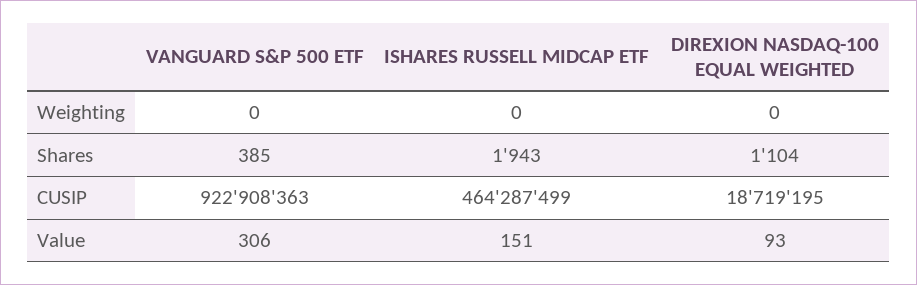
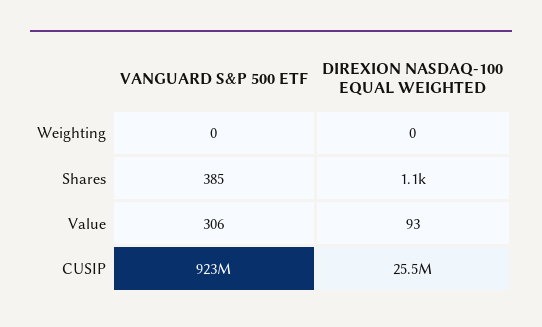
  {
    "VANGUARD S&P 500 ETF": {
      "Weighting": 0,
      "Shares": 385,
      "CUSIP": 922908363,
      "Value": 306
    },
-   "ISHARES RUSSELL MIDCAP ETF": {
-     "Weighting": 0,
-     "Shares": 1943,
-     "CUSIP": 464287499,
-     "Value": 151
-   },
    "DIREXION NASDAQ-100 EQUAL WEIGHTED": {
      "Weighting": 0,
      "Shares": 1104,
-     "CUSIP": 18719195,
+     "CUSIP": 25500000,
      "Value": 93
    }
  }

